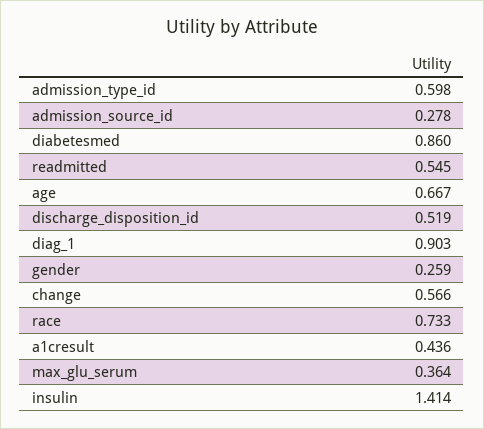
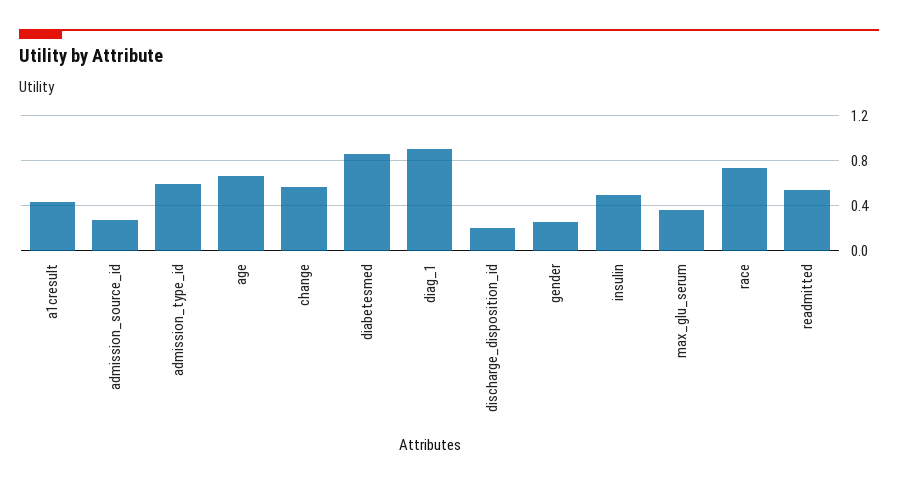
  {
    "admission_type_id": 0.598,
    "admission_source_id": 0.278,
    "diabetesmed": 0.86,
    "readmitted": 0.545,
    "age": 0.667,
-   "discharge_disposition_id": 0.519,
+   "discharge_disposition_id": 0.2,
    "diag_1": 0.903,
    "gender": 0.259,
    "change": 0.566,
    "race": 0.733,
    "a1cresult": 0.436,
    "max_glu_serum": 0.364,
-   "insulin": 1.414
+   "insulin": 0.5
  }

